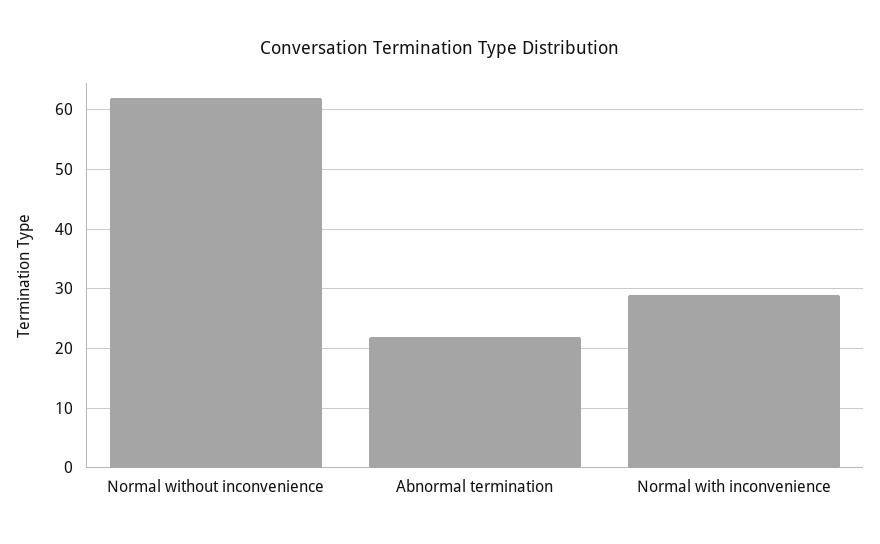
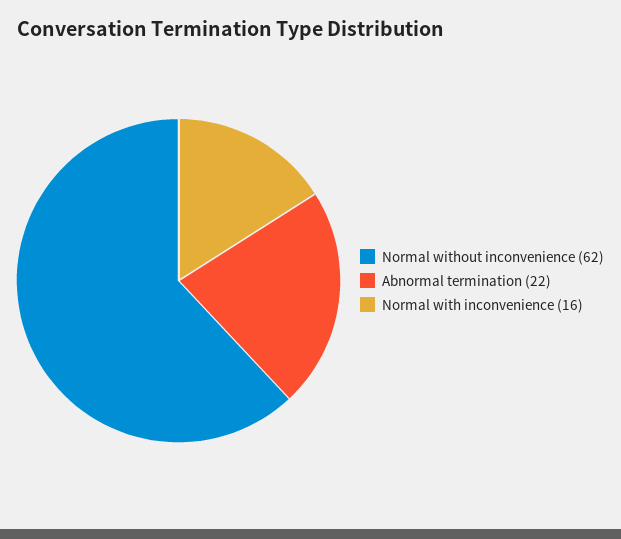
  {
    "Normal without inconvenience": 62,
    "Abnormal termination": 22,
-   "Normal with inconvenience": 30
+   "Normal with inconvenience": 16
  }

